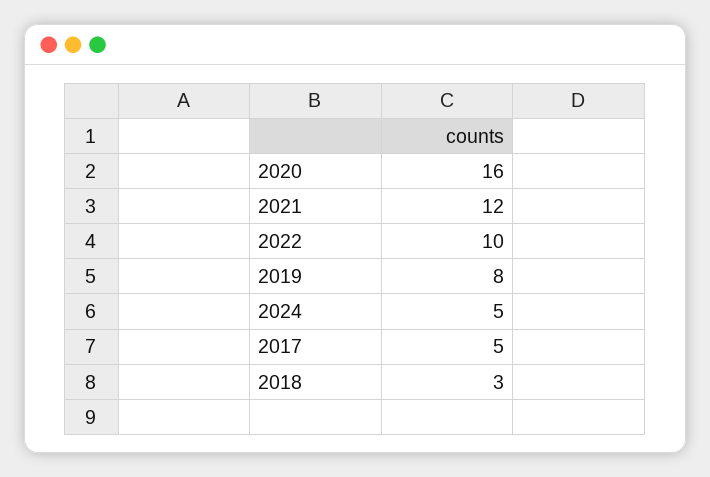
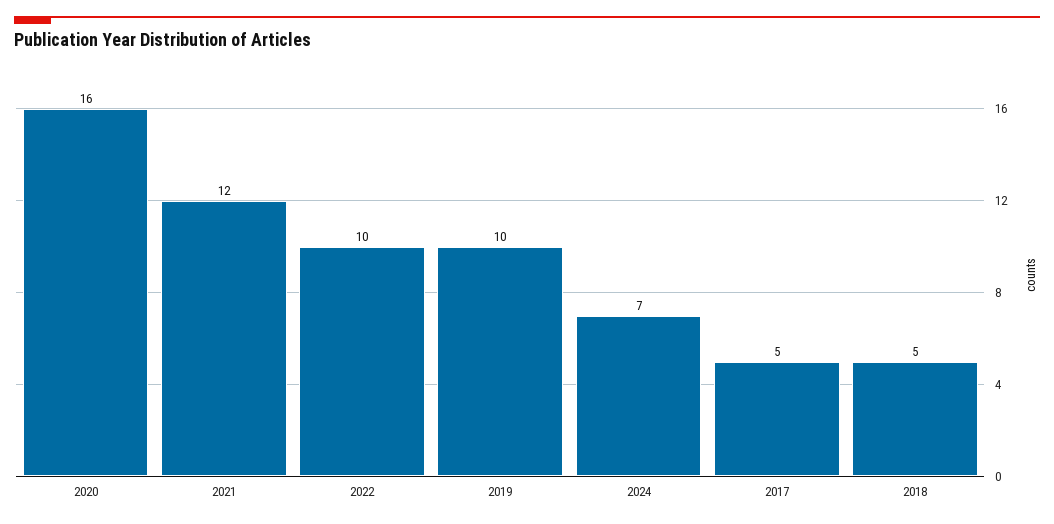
  {
    "2020": 16,
    "2021": 12,
    "2022": 10,
-   "2019": 8,
+   "2019": 10,
-   "2024": 5,
+   "2024": 7,
    "2017": 5,
-   "2018": 3
+   "2018": 5
  }

